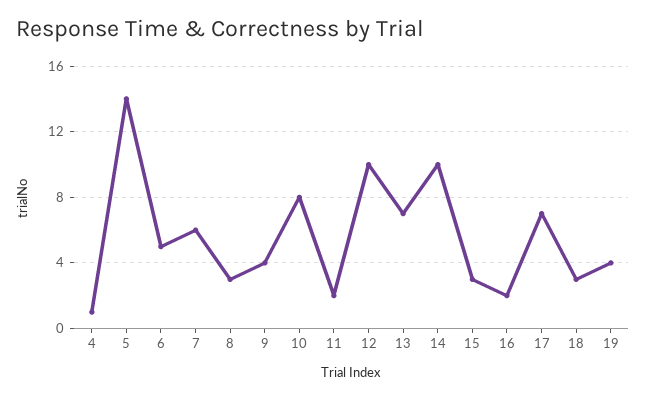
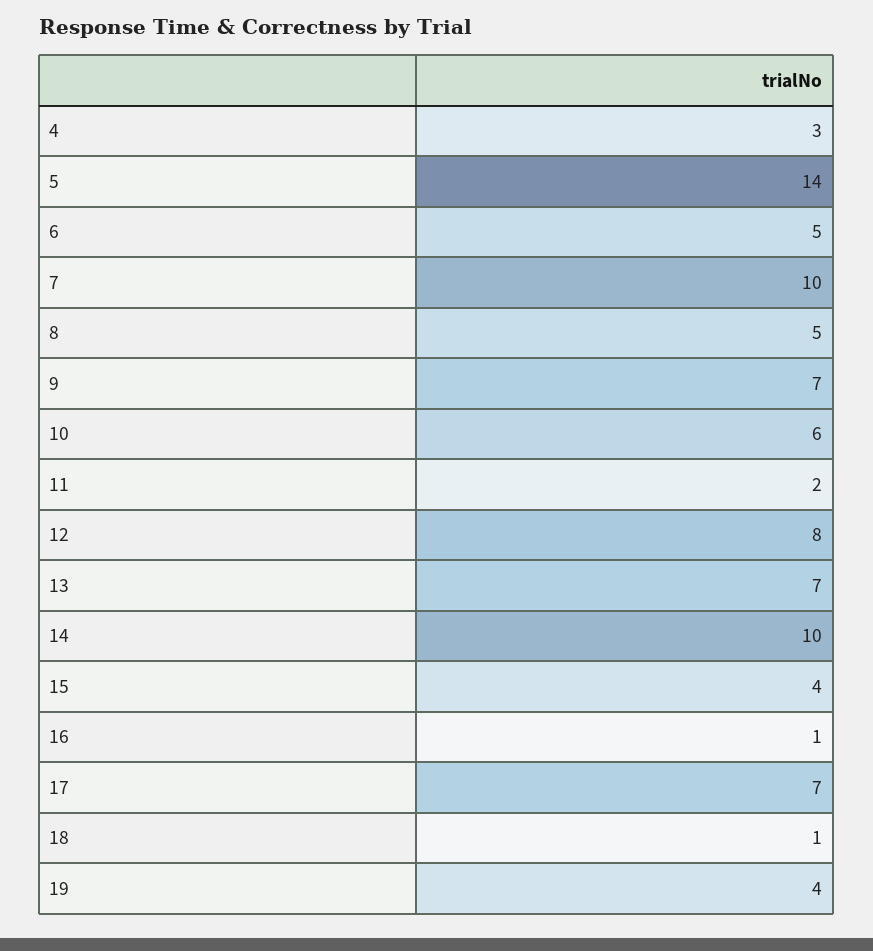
  {
-   "4": 1,
+   "4": 3,
    "5": 14,
    "6": 5,
-   "7": 6,
+   "7": 10,
-   "8": 3,
+   "8": 5,
-   "9": 4,
+   "9": 7,
-   "10": 8,
+   "10": 6,
    "11": 2,
-   "12": 10,
+   "12": 8,
    "13": 7,
    "14": 10,
-   "15": 3,
+   "15": 4,
-   "16": 2,
+   "16": 1,
    "17": 7,
-   "18": 3,
+   "18": 1,
    "19": 4
  }

